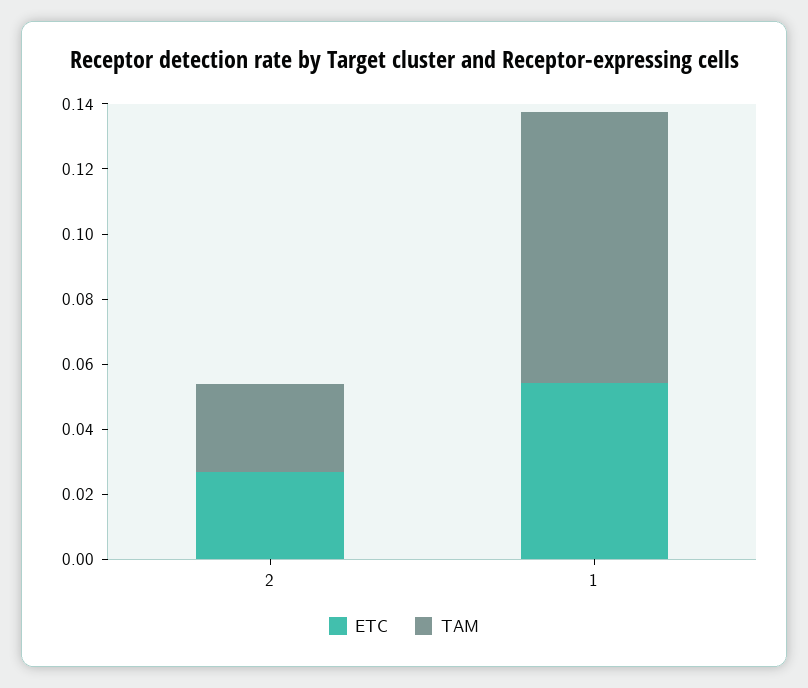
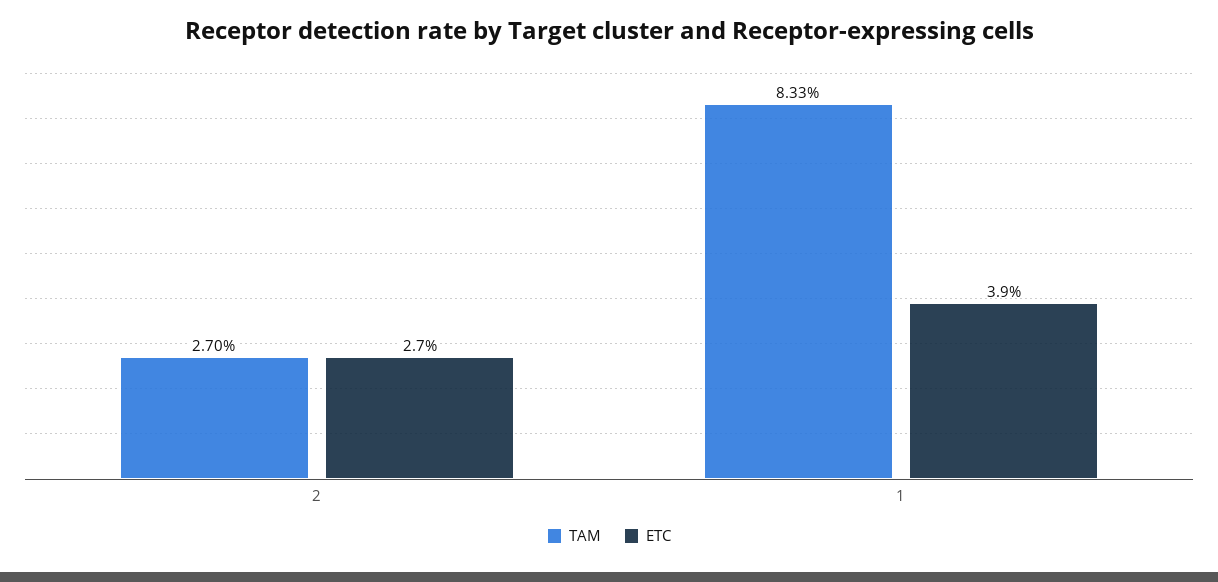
  {
    "ETC": {
      "2": 0.027,
-     "1": 0.055
+     "1": 0.039
    },
    "TAM": {
      "2": 0.027,
      "1": 0.0833
    }
  }

